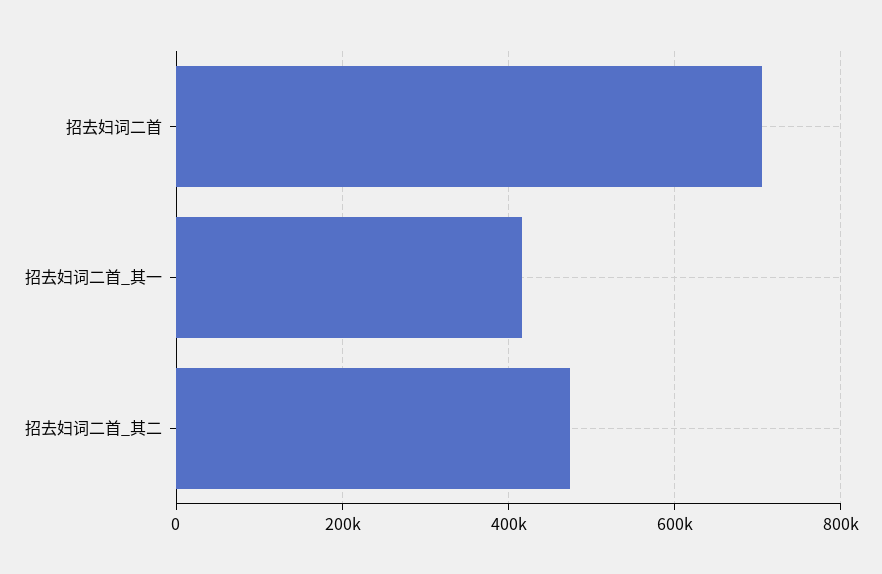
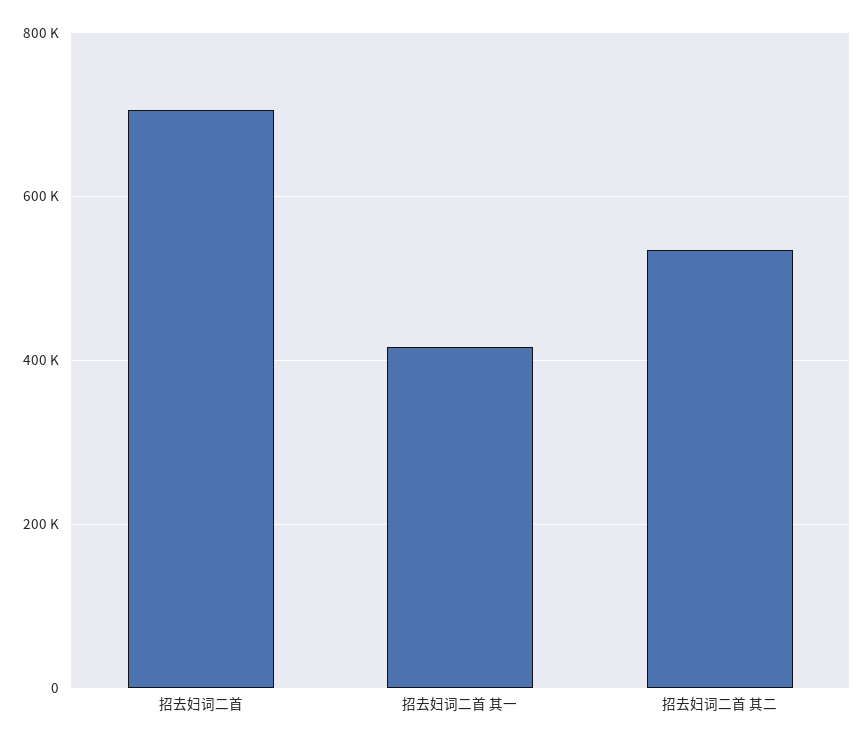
  {
    "招去妇词二首": 700000,
    "招去妇词二首_其一": 420000,
-   "招去妇词二首_其二": 480000
+   "招去妇词二首_其二": 540000
  }

